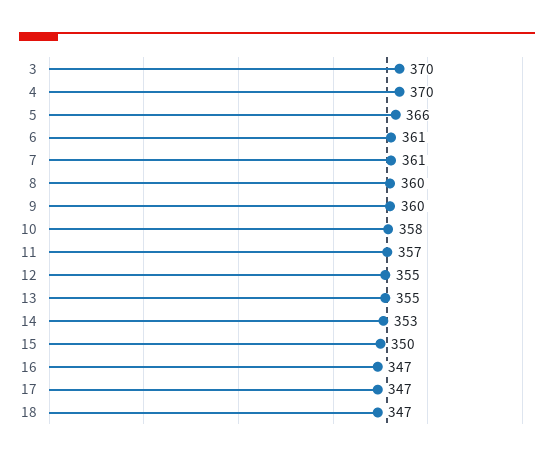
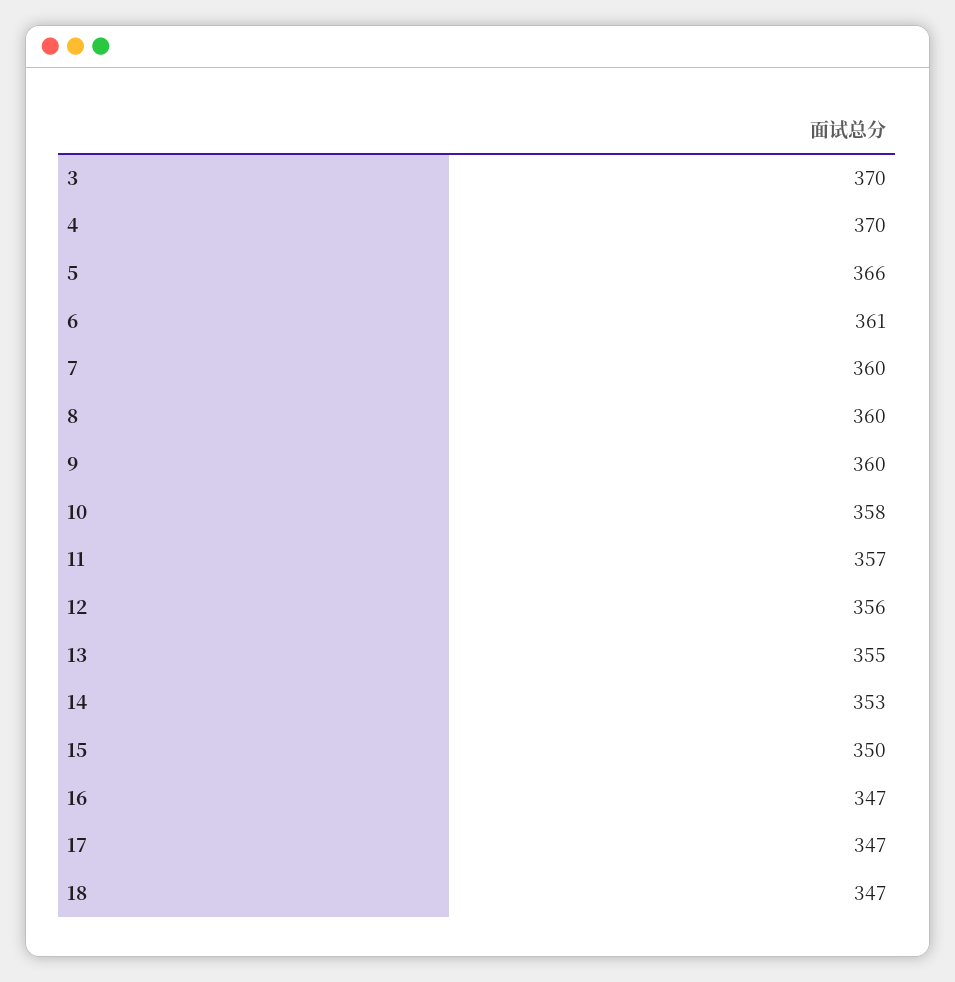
  {
    "3": 370,
    "4": 370,
    "5": 366,
    "6": 361,
-   "7": 361,
+   "7": 360,
    "8": 360,
    "9": 360,
    "10": 358,
    "11": 357,
-   "12": 355,
+   "12": 356,
    "13": 355,
    "14": 353,
    "15": 350,
    "16": 347,
    "17": 347,
    "18": 347
  }

